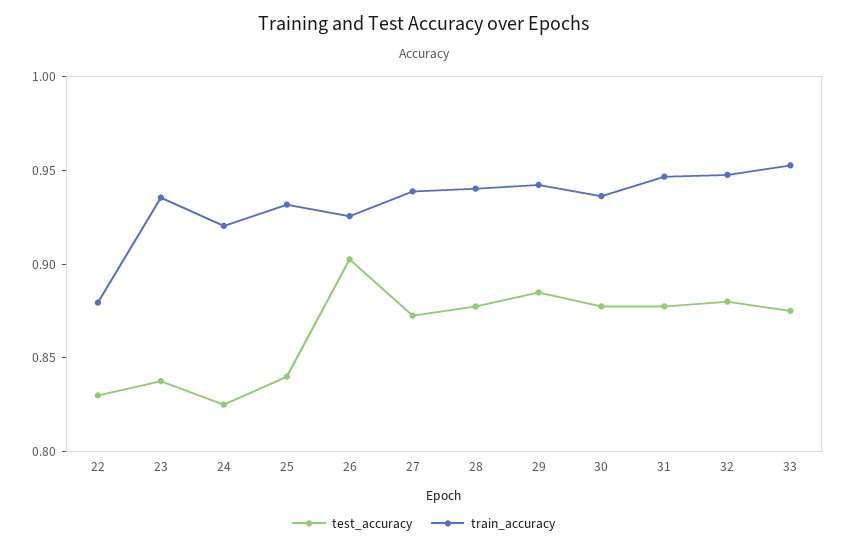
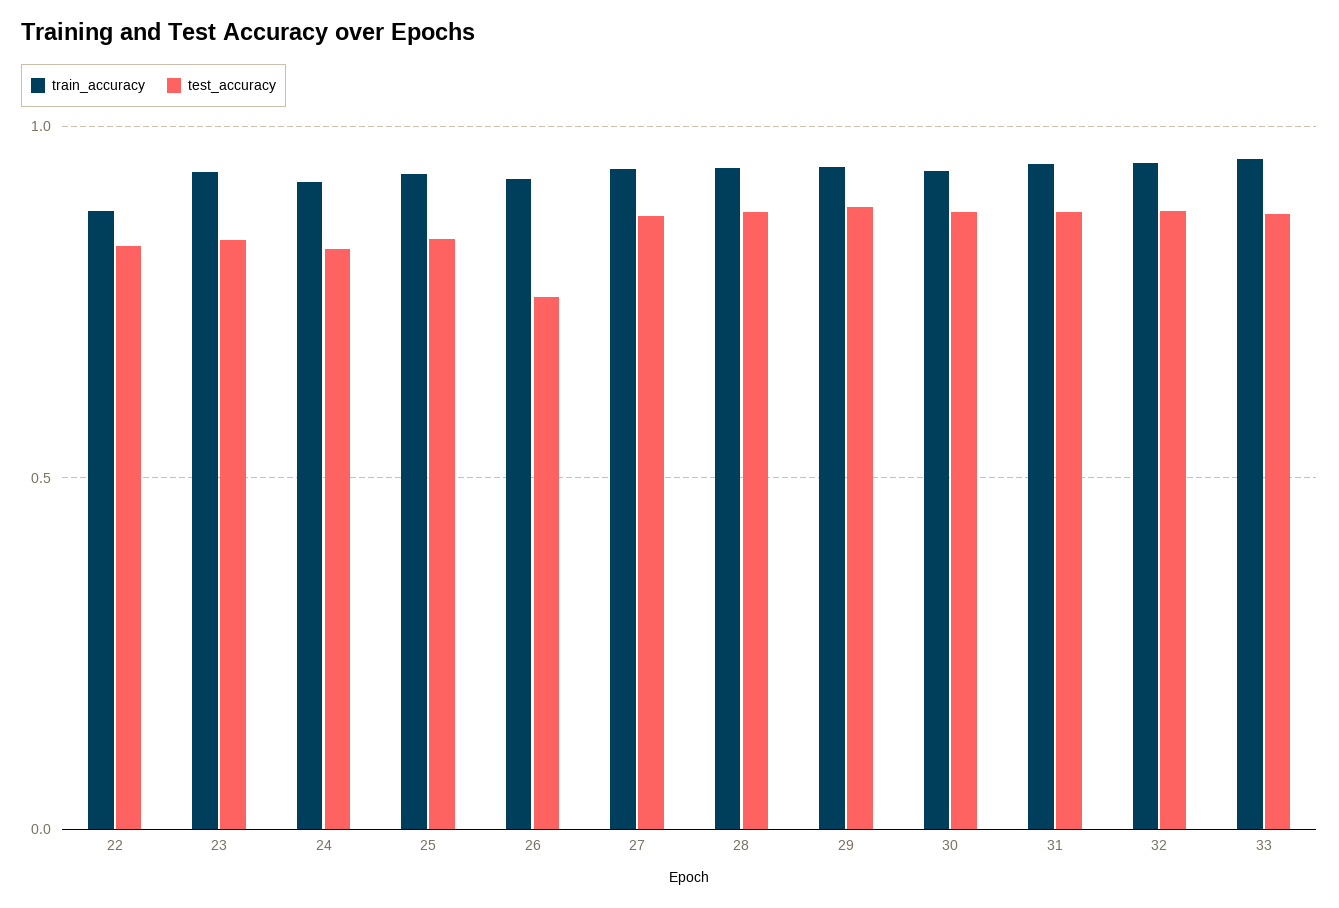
  {
    "test_accuracy": {
      "22": 0.83,
      "23": 0.84,
      "24": 0.83,
      "25": 0.84,
-     "26": 0.9,
+     "26": 0.75,
      "27": 0.87,
      "28": 0.88,
      "29": 0.89,
      "30": 0.88,
      "31": 0.88,
      "32": 0.88,
      "33": 0.88
    },
    "train_accuracy": {
      "22": 0.88,
      "23": 0.94,
      "24": 0.92,
      "25": 0.93,
      "26": 0.93,
      "27": 0.94,
      "28": 0.94,
      "29": 0.94,
      "30": 0.94,
      "31": 0.95,
      "32": 0.95,
      "33": 0.95
    }
  }

